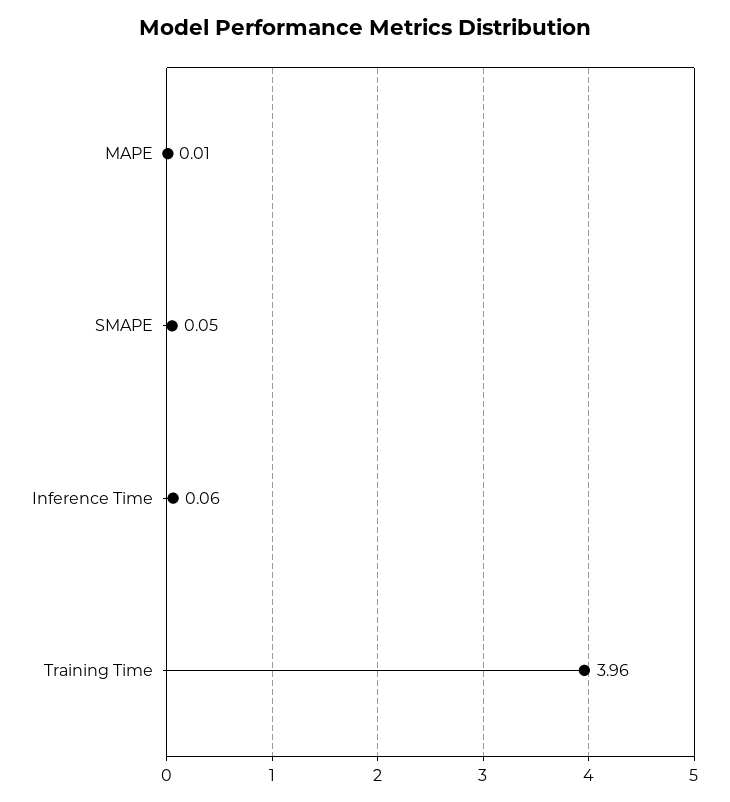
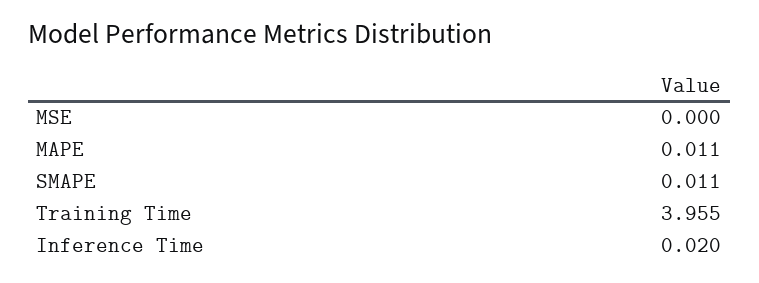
  {
    "MAPE": 0.011,
-   "SMAPE": 0.05,
+   "SMAPE": 0.011,
-   "Inference Time": 0.06,
+   "Inference Time": 0.02,
-   "Training Time": 3.955
+   "Training Time": 3.955,
+   "MSE": 0
  }

